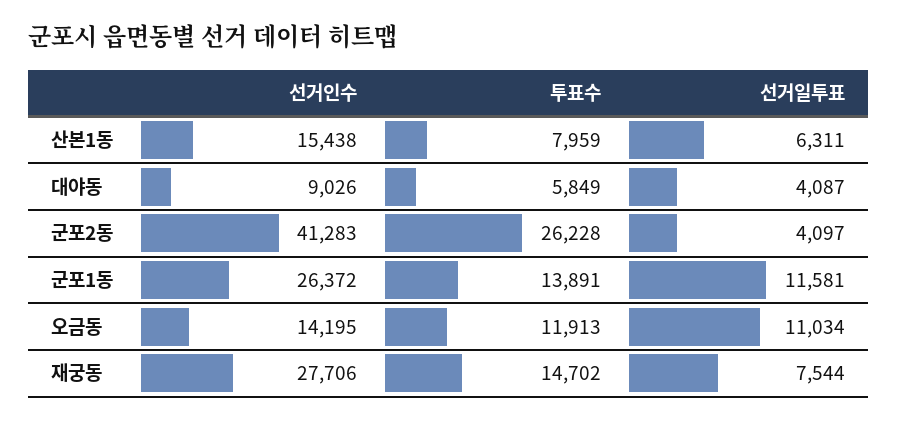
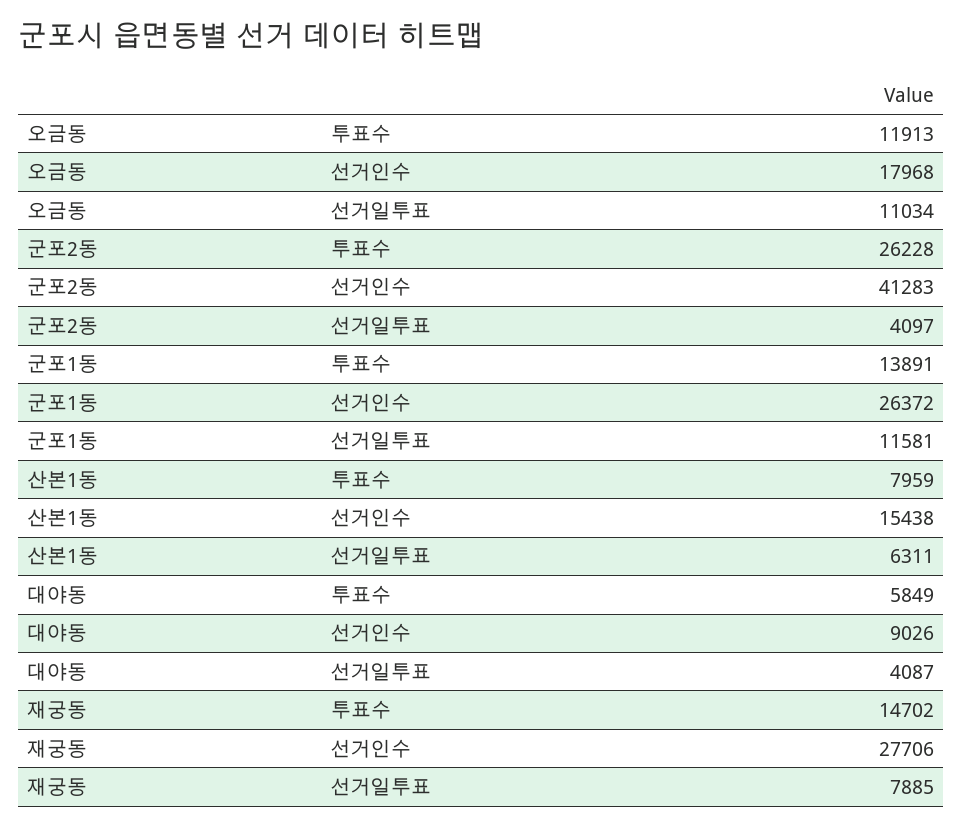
  {
    "선거인수": {
      "산본1동": 15438,
      "대야동": 9026,
      "군포2동": 41283,
      "군포1동": 26372,
-     "오금동": 14195,
+     "오금동": 17968,
      "재궁동": 27706
    },
    "투표수": {
      "산본1동": 7959,
      "대야동": 5849,
      "군포2동": 26228,
      "군포1동": 13891,
      "오금동": 11913,
      "재궁동": 14702
    },
    "선거일투표": {
      "산본1동": 6311,
      "대야동": 4087,
      "군포2동": 4097,
      "군포1동": 11581,
      "오금동": 11034,
-     "재궁동": 7544
+     "재궁동": 7885
    }
  }

